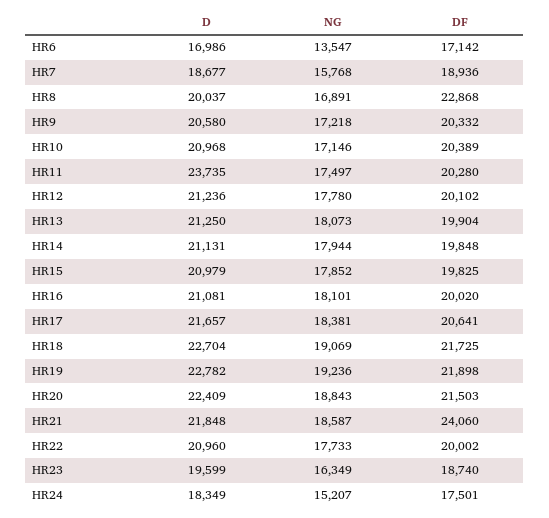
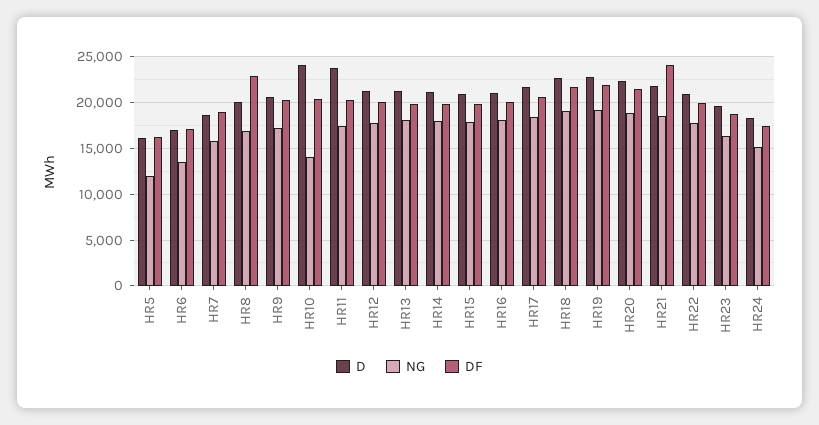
  {
    "D": {
      "HR6": 16986,
      "HR7": 18677,
      "HR8": 20037,
      "HR9": 20580,
-     "HR10": 20968,
+     "HR10": 24000,
      "HR11": 23735,
      "HR12": 21236,
      "HR13": 21250,
      "HR14": 21131,
      "HR15": 20979,
      "HR16": 21081,
      "HR17": 21657,
      "HR18": 22704,
      "HR19": 22782,
      "HR20": 22409,
      "HR21": 21848,
      "HR22": 20960,
      "HR23": 19599,
-     "HR24": 18349
+     "HR24": 18349,
+     "HR5": 16000
    },
    "NG": {
      "HR6": 13547,
      "HR7": 15768,
      "HR8": 16891,
      "HR9": 17218,
-     "HR10": 17146,
+     "HR10": 14000,
      "HR11": 17497,
      "HR12": 17780,
      "HR13": 18073,
      "HR14": 17944,
      "HR15": 17852,
      "HR16": 18101,
      "HR17": 18381,
      "HR18": 19069,
      "HR19": 19236,
      "HR20": 18843,
      "HR21": 18587,
      "HR22": 17733,
      "HR23": 16349,
-     "HR24": 15207
+     "HR24": 15207,
+     "HR5": 12000
    },
    "DF": {
      "HR6": 17142,
      "HR7": 18936,
      "HR8": 22868,
      "HR9": 20332,
      "HR10": 20389,
      "HR11": 20280,
      "HR12": 20102,
      "HR13": 19904,
      "HR14": 19848,
      "HR15": 19825,
      "HR16": 20020,
      "HR17": 20641,
      "HR18": 21725,
      "HR19": 21898,
      "HR20": 21503,
      "HR21": 24060,
      "HR22": 20002,
      "HR23": 18740,
-     "HR24": 17501
+     "HR24": 17501,
+     "HR5": 16000
    }
  }

